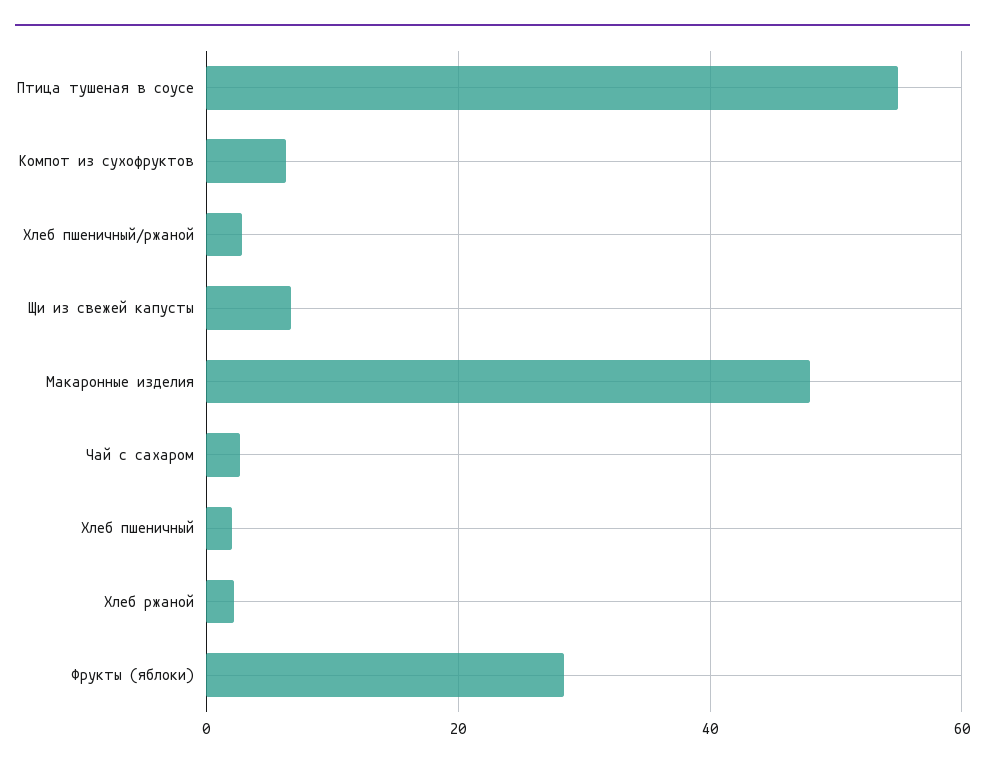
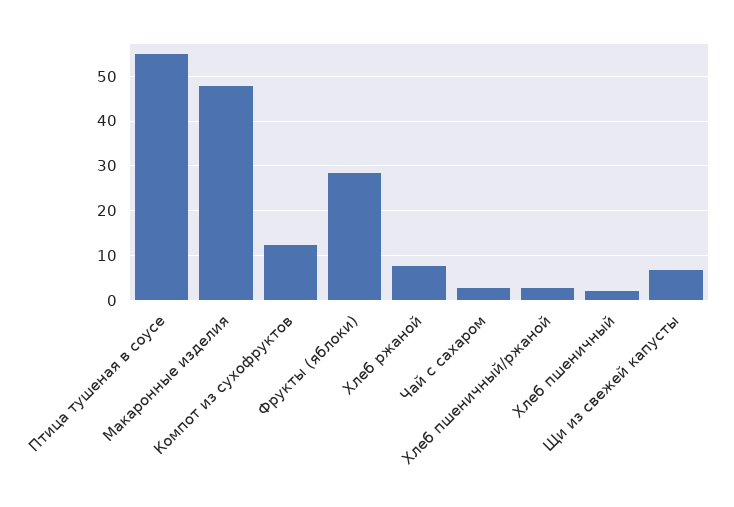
  {
    "Птица тушеная в соусе": 54,
-   "Компот из сухофруктов": 6,
+   "Компот из сухофруктов": 12,
    "Хлеб пшеничный/ржаной": 2,
    "Щи из свежей капусты": 6,
    "Макаронные изделия": 48,
    "Чай с сахаром": 2,
    "Хлеб пшеничный": 2,
-   "Хлеб ржаной": 2,
+   "Хлеб ржаной": 8,
    "Фрукты (яблоки)": 28
  }

